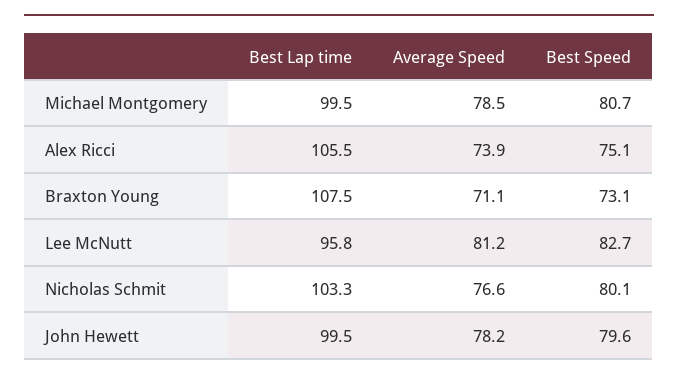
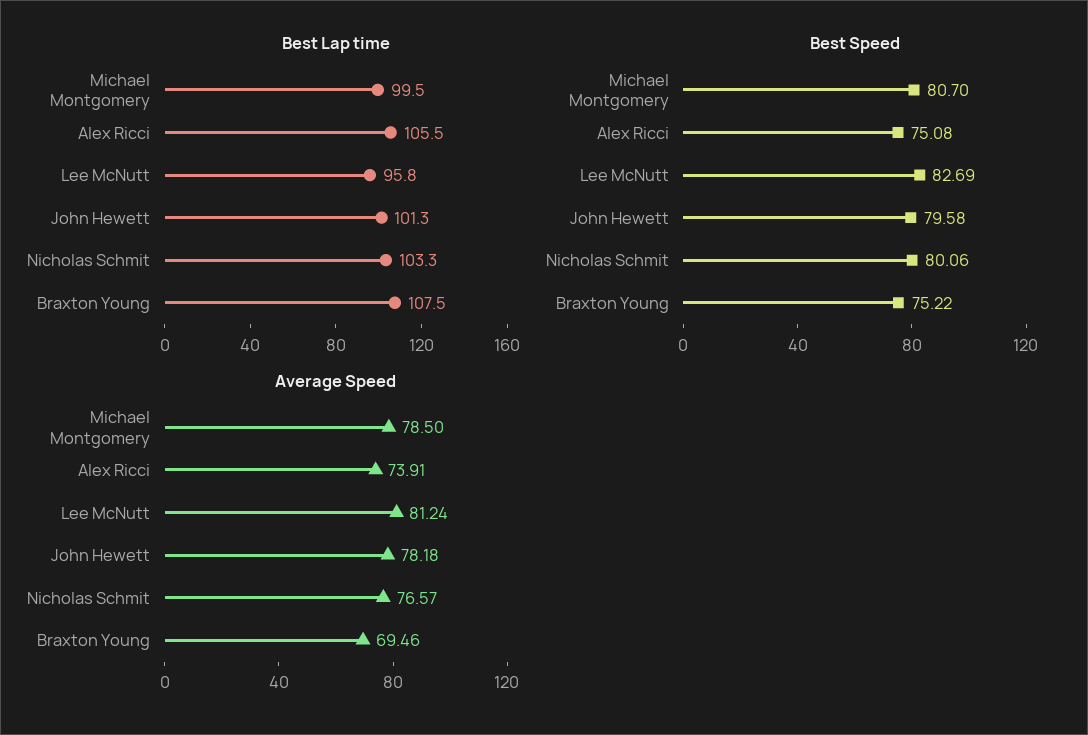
  {
    "Best Lap time": {
      "Michael Montgomery": 99.5,
      "Alex Ricci": 105.5,
      "Braxton Young": 107.5,
      "Lee McNutt": 95.8,
      "Nicholas Schmit": 103.3,
-     "John Hewett": 99.5
+     "John Hewett": 101.3
    },
    "Average Speed": {
      "Michael Montgomery": 78.5,
      "Alex Ricci": 73.91,
-     "Braxton Young": 71.1,
+     "Braxton Young": 69.46,
      "Lee McNutt": 81.24,
      "Nicholas Schmit": 76.57,
      "John Hewett": 78.18
    },
    "Best Speed": {
      "Michael Montgomery": 80.7,
      "Alex Ricci": 75.08,
-     "Braxton Young": 73.1,
+     "Braxton Young": 75.22,
      "Lee McNutt": 82.69,
      "Nicholas Schmit": 80.06,
      "John Hewett": 79.58
    }
  }

